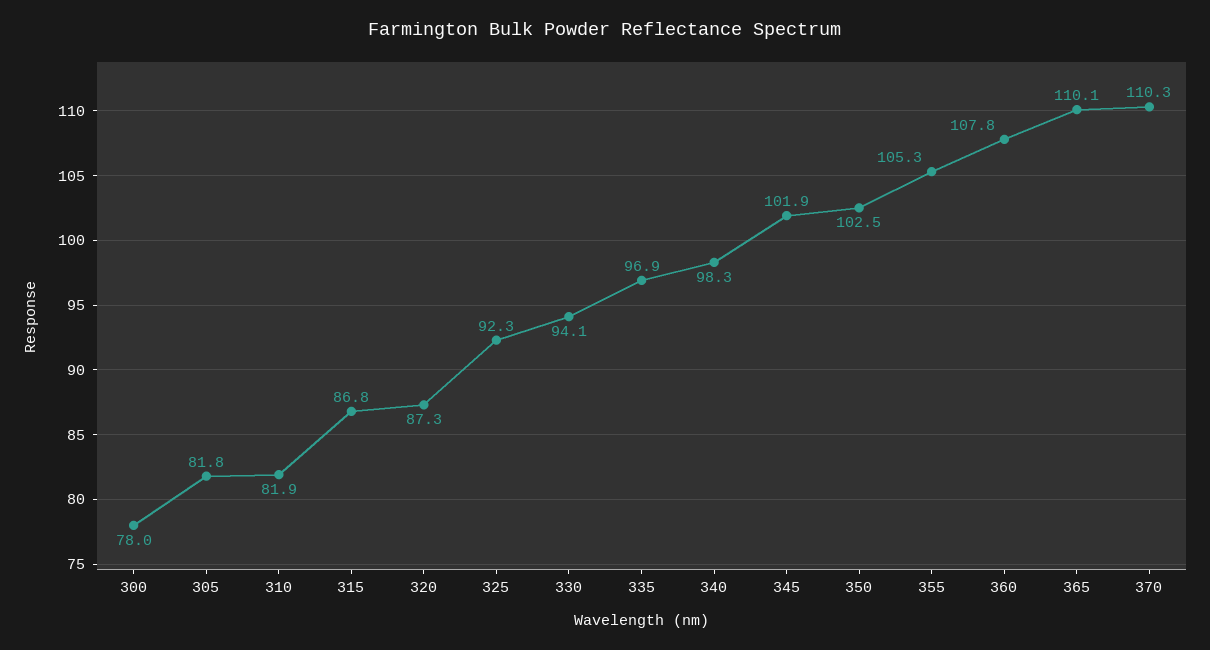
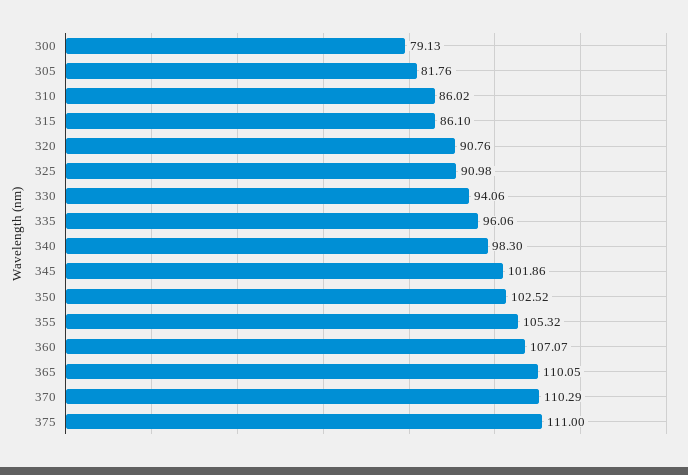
  {
-   "300": 78,
+   "300": 79.13,
    "305": 81.76,
-   "310": 81.9,
+   "310": 86.02,
-   "315": 86.8,
+   "315": 86.1,
-   "320": 87.3,
+   "320": 90.76,
-   "325": 92.3,
+   "325": 90.98,
    "330": 94.06,
-   "335": 96.9,
+   "335": 96.06,
    "340": 98.3,
    "345": 101.86,
    "350": 102.52,
    "355": 105.32,
-   "360": 107.8,
+   "360": 107.07,
    "365": 110.05,
-   "370": 110.29
+   "370": 110.29,
+   "375": 111
  }

